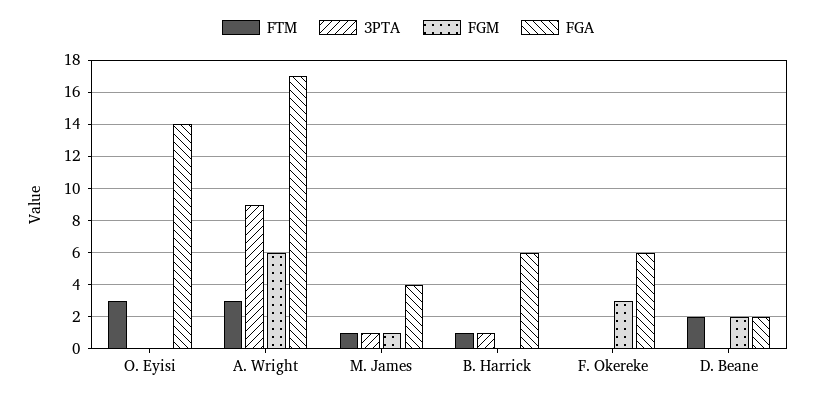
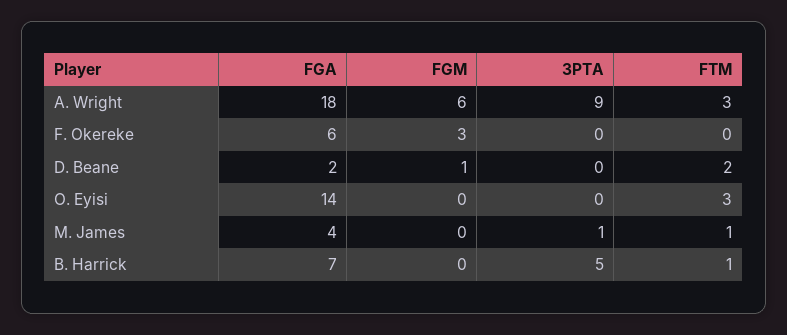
  {
    "FTM": {
      "O. Eyisi": 3,
      "A. Wright": 3,
      "M. James": 1,
      "B. Harrick": 1,
      "F. Okereke": 0,
      "D. Beane": 2
    },
    "3PTA": {
      "O. Eyisi": 0,
      "A. Wright": 9,
      "M. James": 1,
-     "B. Harrick": 1,
+     "B. Harrick": 5,
      "F. Okereke": 0,
      "D. Beane": 0
    },
    "FGM": {
      "O. Eyisi": 0,
      "A. Wright": 6,
-     "M. James": 1,
+     "M. James": 0,
      "B. Harrick": 0,
      "F. Okereke": 3,
-     "D. Beane": 2
+     "D. Beane": 1
    },
    "FGA": {
      "O. Eyisi": 14,
-     "A. Wright": 17,
+     "A. Wright": 18,
      "M. James": 4,
-     "B. Harrick": 6,
+     "B. Harrick": 7,
      "F. Okereke": 6,
      "D. Beane": 2
    }
  }

